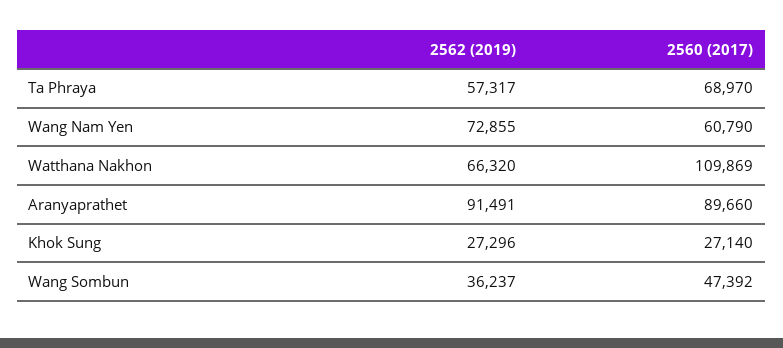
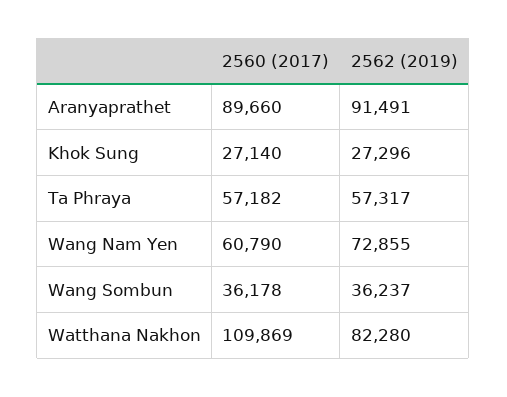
  {
    "2562 (2019)": {
      "Ta Phraya": 57317,
      "Wang Nam Yen": 72855,
-     "Watthana Nakhon": 66320,
+     "Watthana Nakhon": 82280,
      "Aranyaprathet": 91491,
      "Khok Sung": 27296,
      "Wang Sombun": 36237
    },
    "2560 (2017)": {
-     "Ta Phraya": 68970,
+     "Ta Phraya": 57182,
      "Wang Nam Yen": 60790,
      "Watthana Nakhon": 109869,
      "Aranyaprathet": 89660,
      "Khok Sung": 27140,
-     "Wang Sombun": 47392
+     "Wang Sombun": 36178
    }
  }

